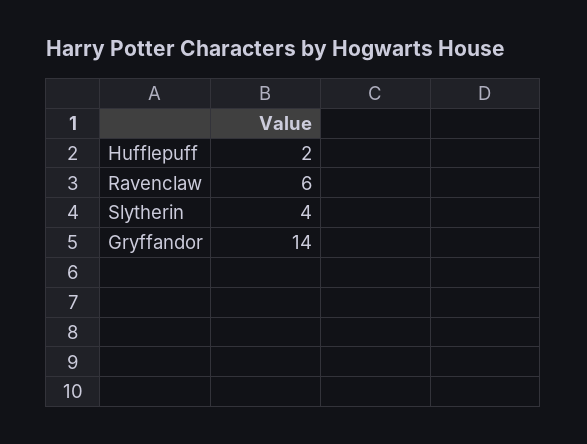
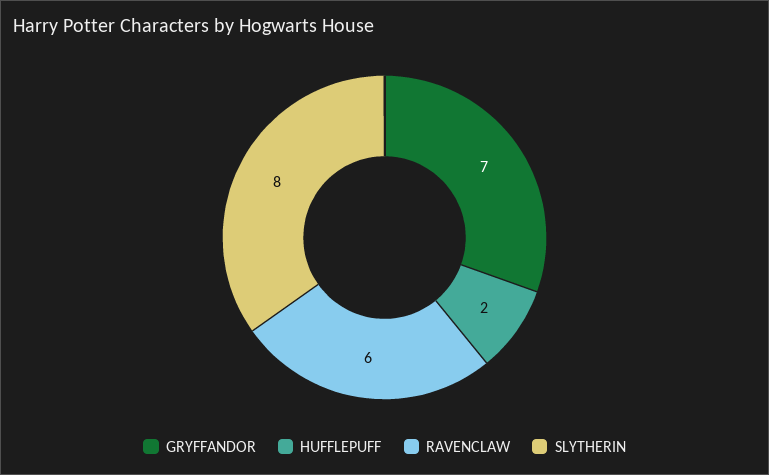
  {
    "Hufflepuff": 2,
    "Ravenclaw": 6,
-   "Slytherin": 4,
+   "Slytherin": 8,
-   "Gryffandor": 14
+   "Gryffandor": 7
  }

